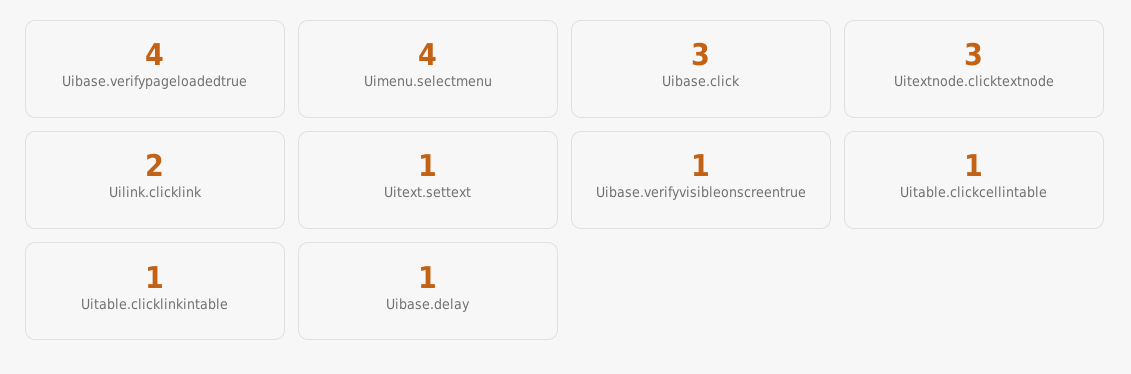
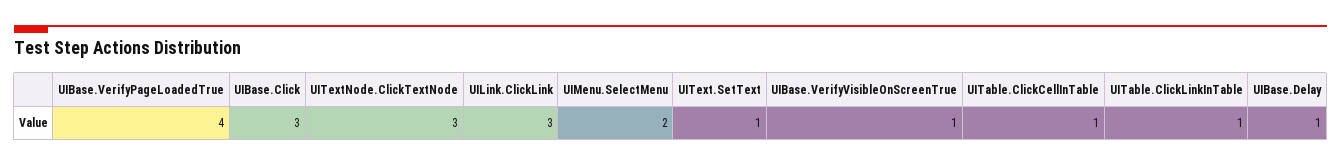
  {
    "Uibase.verifypageloadedtrue": 4,
-   "Uimenu.selectmenu": 4,
+   "Uimenu.selectmenu": 2,
    "Uibase.click": 3,
    "Uitextnode.clicktextnode": 3,
-   "Uilink.clicklink": 2,
+   "Uilink.clicklink": 3,
    "Uitext.settext": 1,
    "Uibase.verifyvisibleonscreentrue": 1,
    "Uitable.clickcellintable": 1,
    "Uitable.clicklinkintable": 1,
    "Uibase.delay": 1
  }

